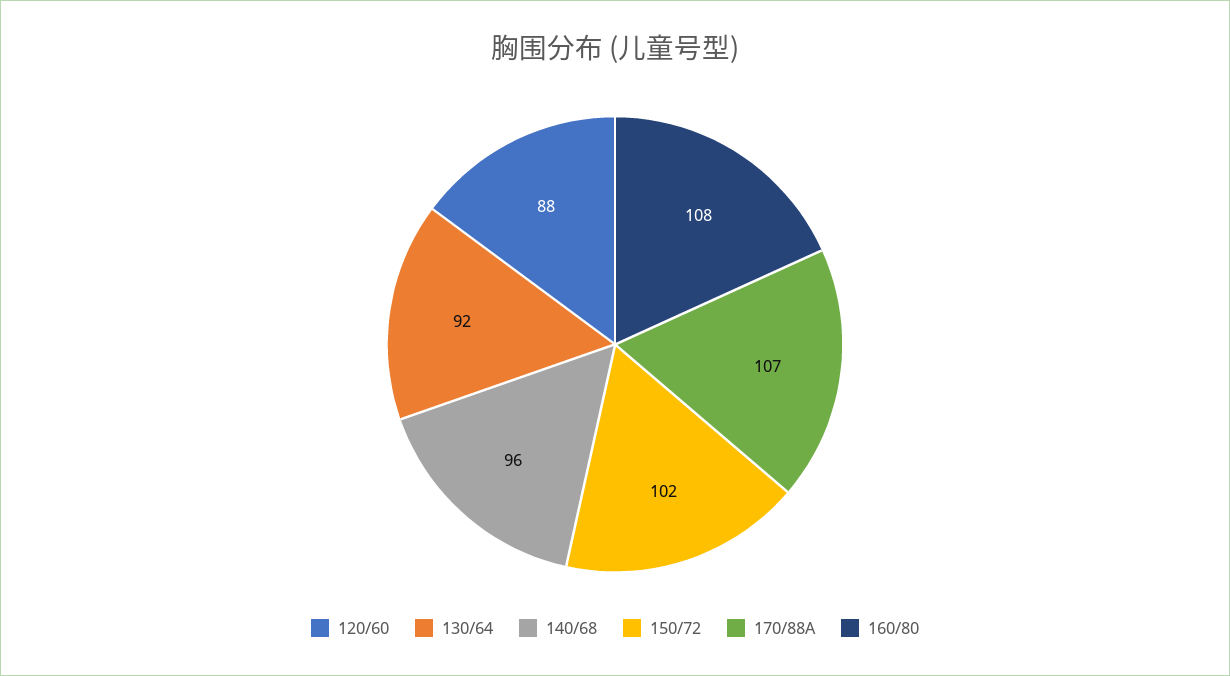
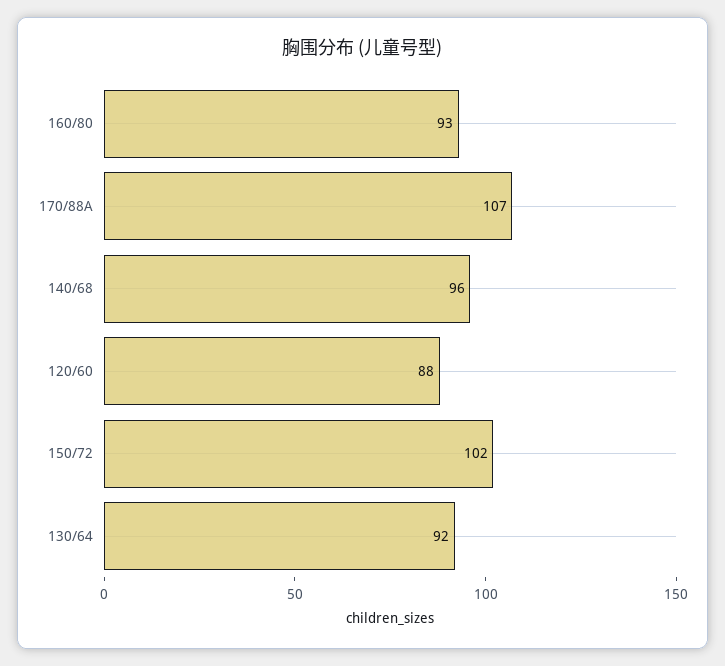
  {
    "120/60": 88,
    "130/64": 92,
    "140/68": 96,
    "150/72": 102,
    "170/88A": 107,
-   "160/80": 108
+   "160/80": 93
  }

